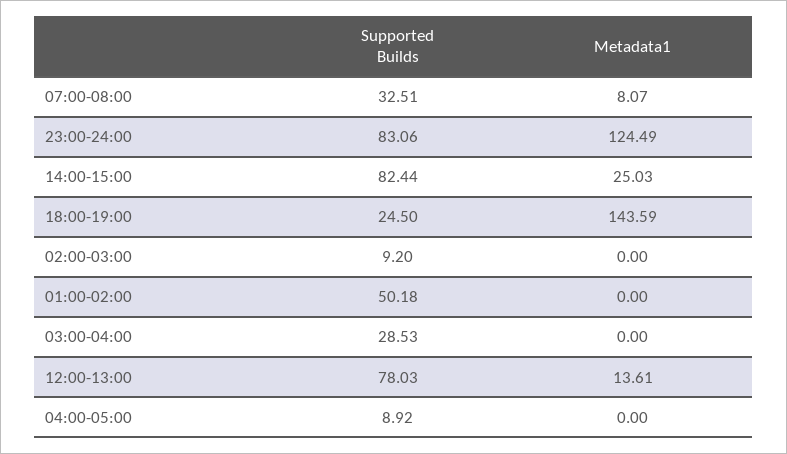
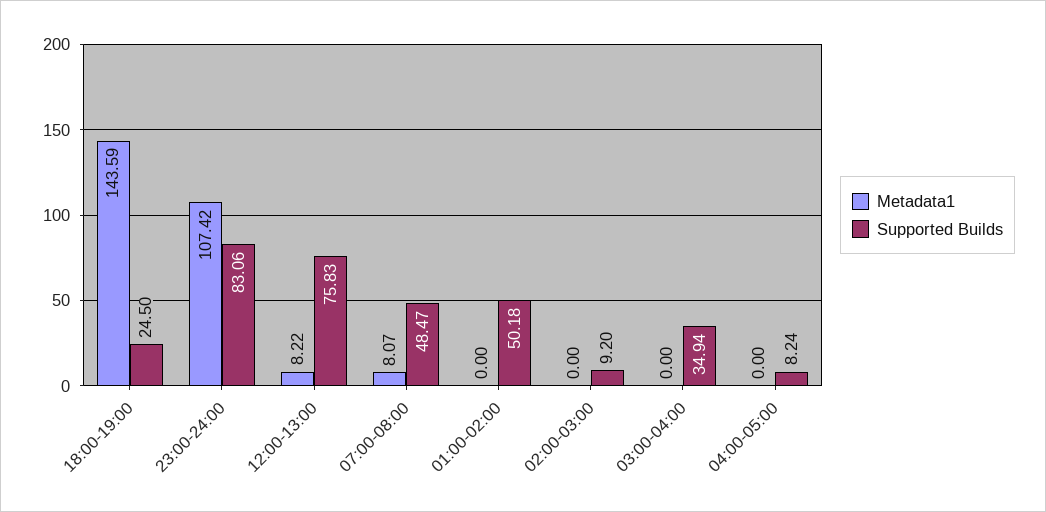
  {
    "Supported Builds": {
-     "07:00-08:00": 32.51,
+     "07:00-08:00": 48.47,
      "23:00-24:00": 83.06,
-     "14:00-15:00": 82.44,
      "18:00-19:00": 24.5,
      "02:00-03:00": 9.2,
      "01:00-02:00": 50.18,
-     "03:00-04:00": 28.53,
+     "03:00-04:00": 34.94,
-     "12:00-13:00": 78.03,
+     "12:00-13:00": 75.83,
-     "04:00-05:00": 8.92
+     "04:00-05:00": 8.24
    },
    "Metadata1": {
      "07:00-08:00": 8.07,
-     "23:00-24:00": 124.49,
+     "23:00-24:00": 107.42,
-     "14:00-15:00": 25.03,
      "18:00-19:00": 143.59,
      "02:00-03:00": 0,
      "01:00-02:00": 0,
      "03:00-04:00": 0,
-     "12:00-13:00": 13.61,
+     "12:00-13:00": 8.22,
      "04:00-05:00": 0
    }
  }

